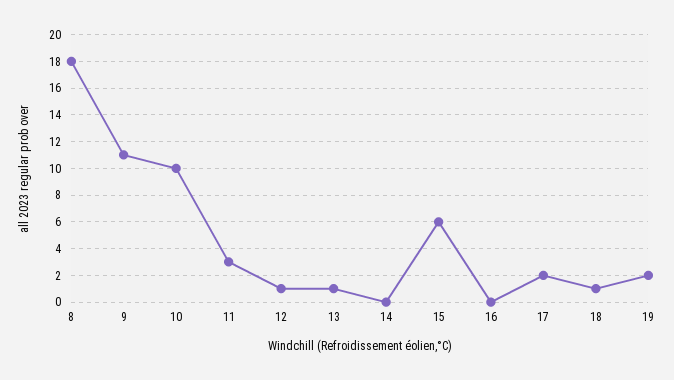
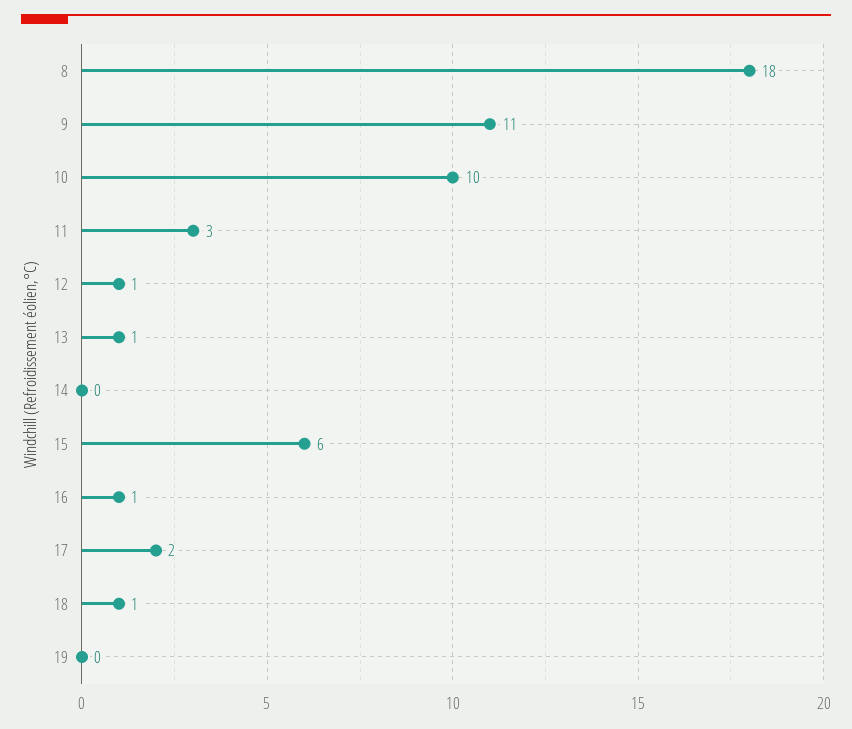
  {
    "8": 18,
    "9": 11,
    "10": 10,
    "11": 3,
    "12": 1,
    "13": 1,
    "14": 0,
    "15": 6,
-   "16": 0,
+   "16": 1,
    "17": 2,
    "18": 1,
-   "19": 2
+   "19": 0
  }

